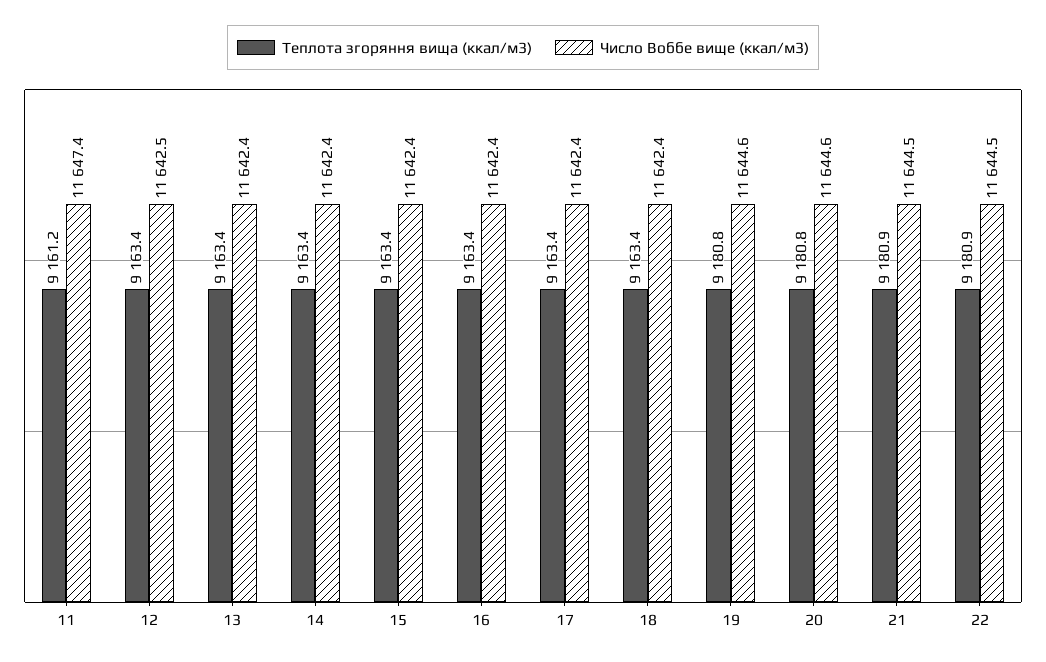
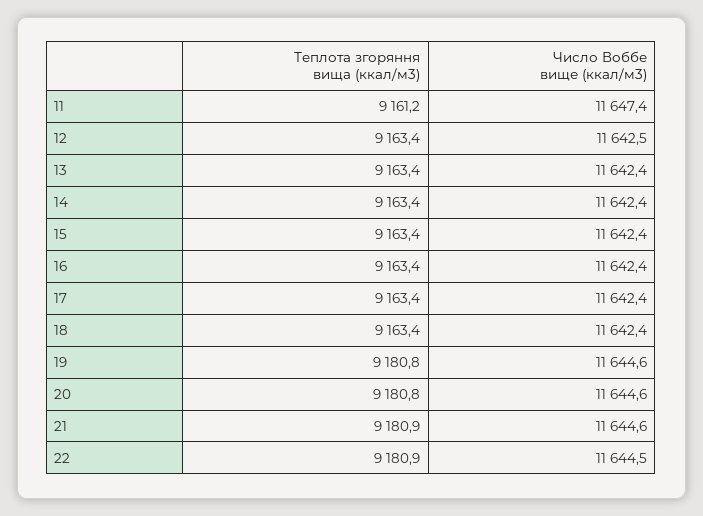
  {
    "Теплота згоряння вища (ккал/м3)": {
      "11": 9161.2,
      "12": 9163.4,
      "13": 9163.4,
      "14": 9163.4,
      "15": 9163.4,
      "16": 9163.4,
      "17": 9163.4,
      "18": 9163.4,
      "19": 9180.8,
      "20": 9180.8,
      "21": 9180.9,
      "22": 9180.9
    },
    "Число Воббе вище (ккал/м3)": {
      "11": 11647.4,
      "12": 11642.5,
      "13": 11642.4,
      "14": 11642.4,
      "15": 11642.4,
      "16": 11642.4,
      "17": 11642.4,
      "18": 11642.4,
      "19": 11644.6,
      "20": 11644.6,
-     "21": 11644.5,
+     "21": 11644.6,
      "22": 11644.5
    }
  }

